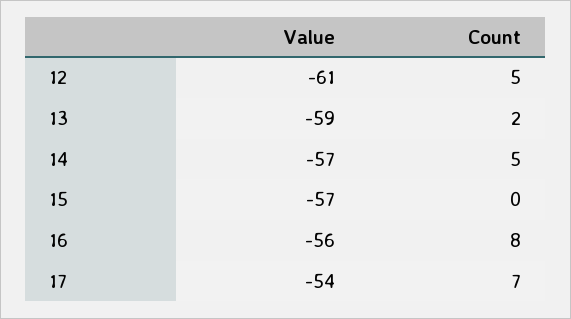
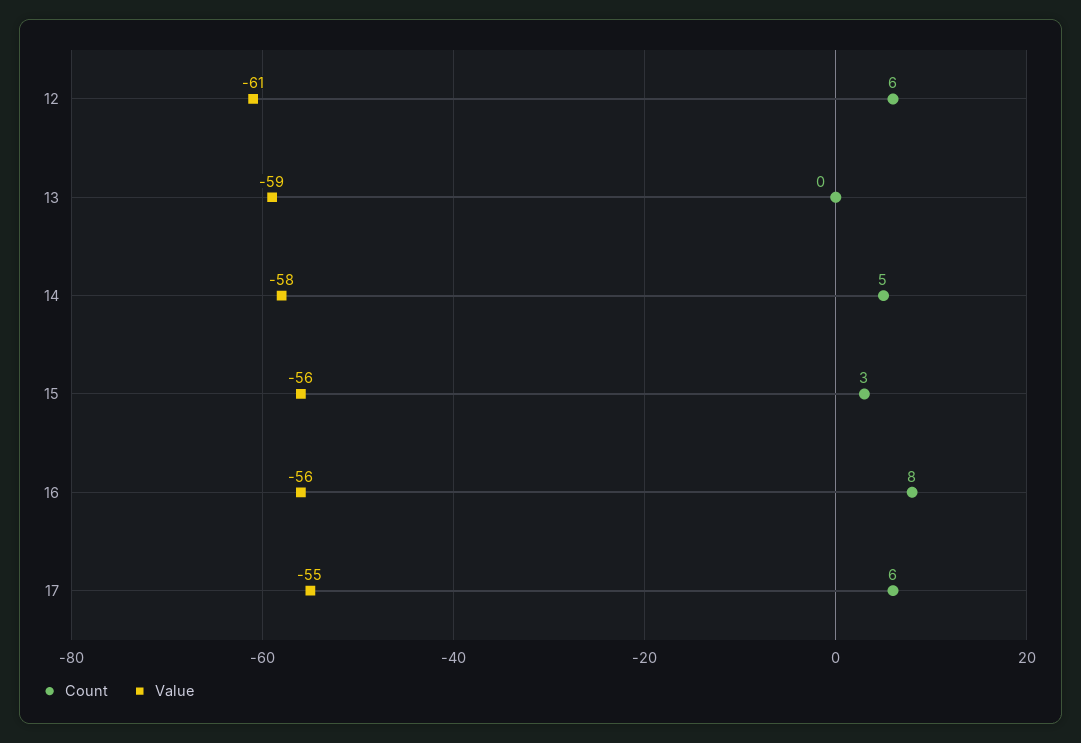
  {
    "Value": {
      "12": -61,
      "13": -59,
-     "14": -57,
+     "14": -58,
-     "15": -57,
+     "15": -56,
      "16": -56,
-     "17": -54
+     "17": -55
    },
    "Count": {
-     "12": 5,
+     "12": 6,
-     "13": 2,
+     "13": 0,
      "14": 5,
-     "15": 0,
+     "15": 3,
      "16": 8,
-     "17": 7
+     "17": 6
    }
  }

